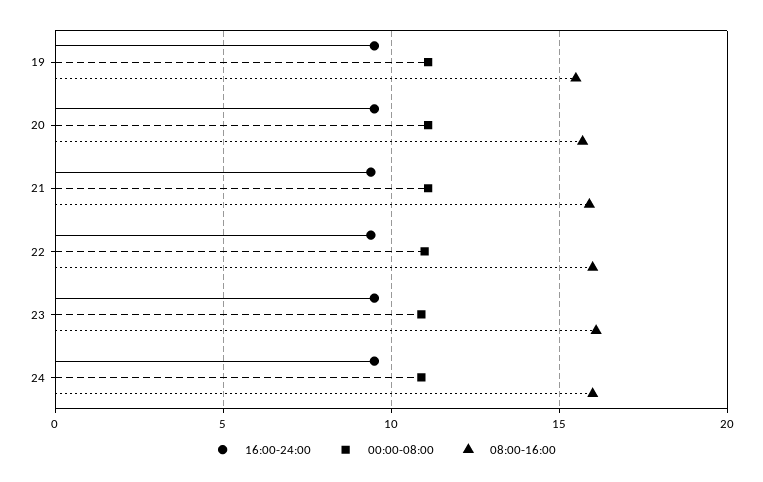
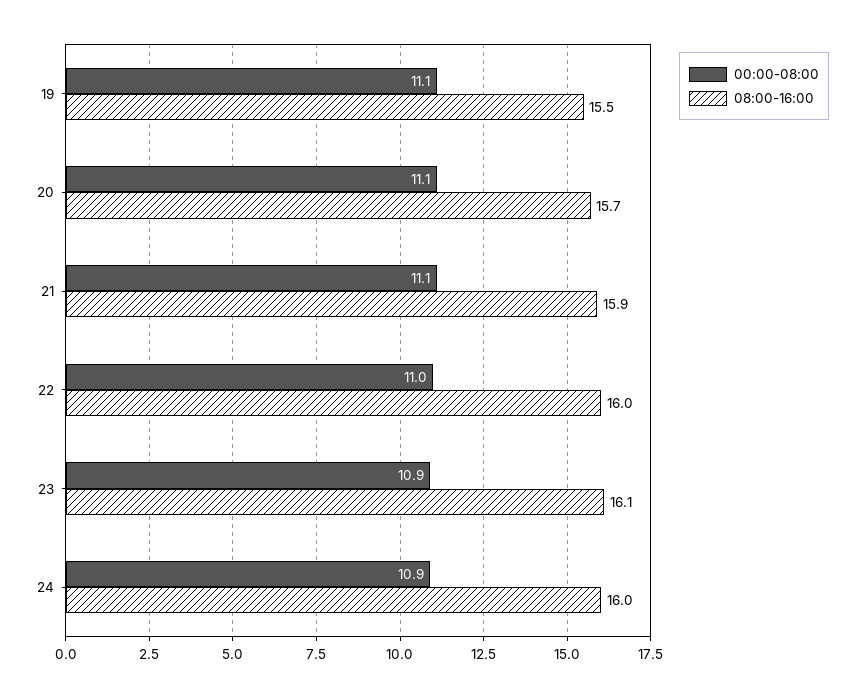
  {
-   "16:00-24:00": {
-     "19": 9.5,
-     "20": 9.5,
-     "21": 9.5,
-     "22": 9.5,
-     "23": 9.5,
-     "24": 9.5
-   },
    "00:00-08:00": {
      "19": 11.1,
      "20": 11.1,
      "21": 11.1,
      "22": 11,
      "23": 10.9,
      "24": 10.9
    },
    "08:00-16:00": {
      "19": 15.5,
      "20": 15.7,
      "21": 15.9,
      "22": 16,
      "23": 16.1,
      "24": 16
    }
  }

